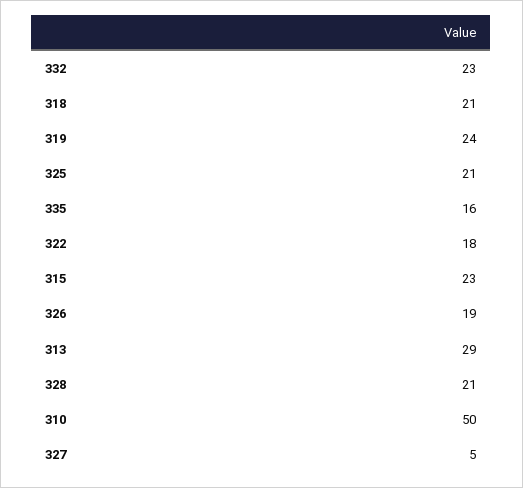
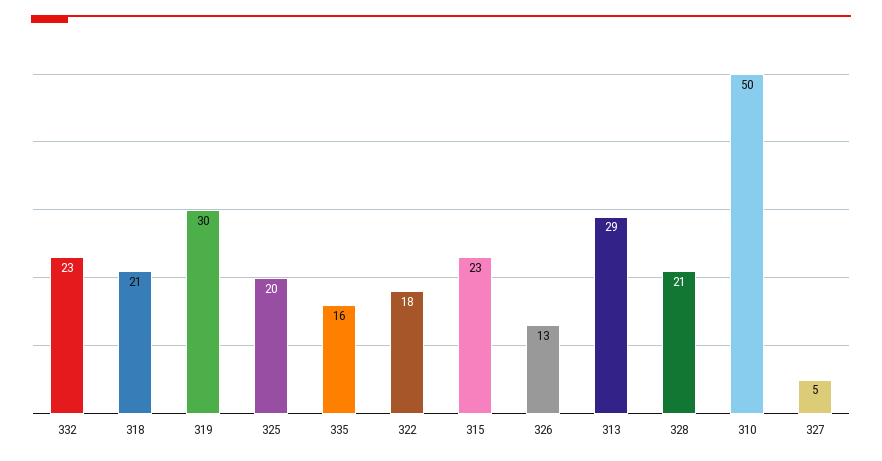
  {
    "332": 23,
    "318": 21,
-   "319": 24,
+   "319": 30,
-   "325": 21,
+   "325": 20,
    "335": 16,
    "322": 18,
    "315": 23,
-   "326": 19,
+   "326": 13,
    "313": 29,
    "328": 21,
    "310": 50,
    "327": 5
  }

